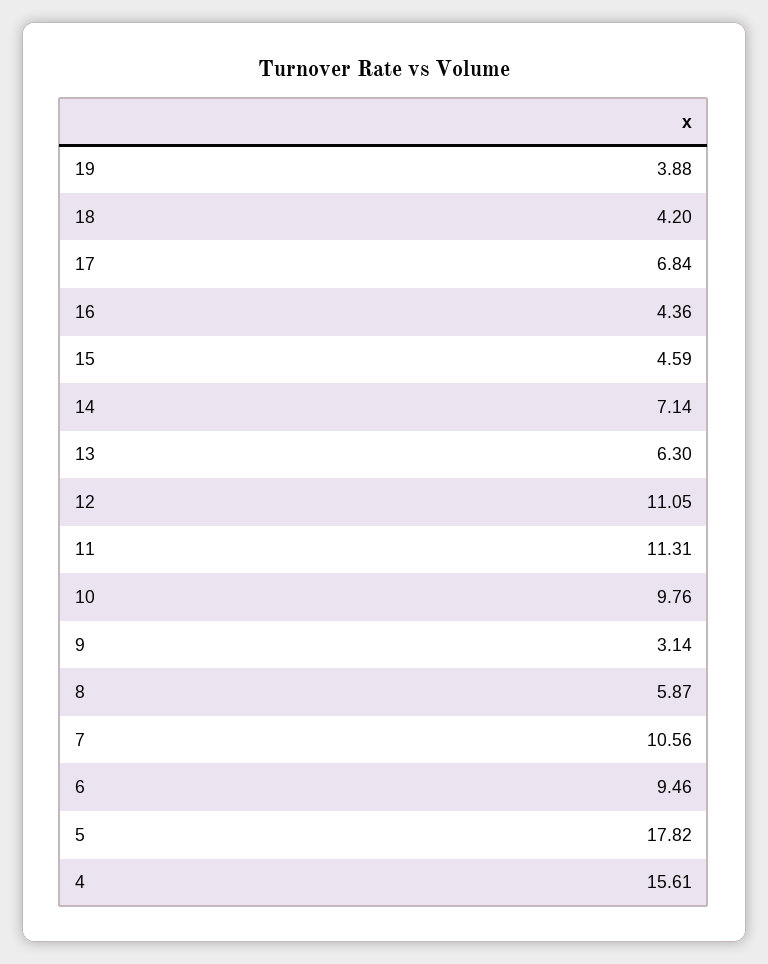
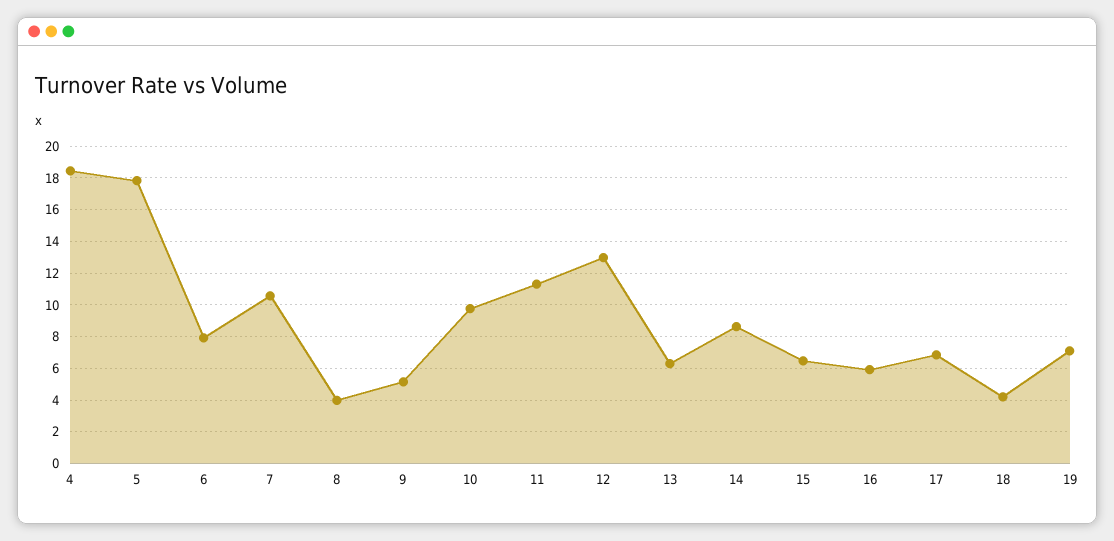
  {
-   "19": 3.88,
+   "19": 7,
    "18": 4.2,
    "17": 6.84,
-   "16": 4.36,
+   "16": 6,
-   "15": 4.59,
+   "15": 6.5,
-   "14": 7.14,
+   "14": 8.5,
    "13": 6.3,
-   "12": 11.05,
+   "12": 13,
    "11": 11.31,
    "10": 9.76,
-   "9": 3.14,
+   "9": 5,
-   "8": 5.87,
+   "8": 4,
    "7": 10.56,
-   "6": 9.46,
+   "6": 8,
    "5": 17.82,
-   "4": 15.61
+   "4": 18.5
  }

